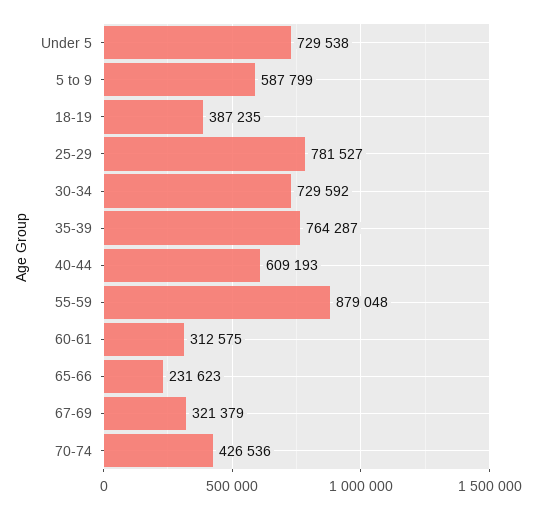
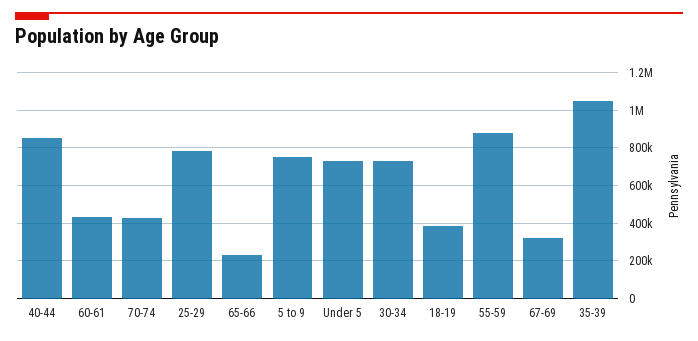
  {
    "Under 5": 729538,
-   "5 to 9": 587799,
+   "5 to 9": 750000,
    "18-19": 387235,
    "25-29": 781527,
    "30-34": 729592,
-   "35-39": 764287,
+   "35-39": 1050000,
-   "40-44": 609193,
+   "40-44": 850000,
    "55-59": 879048,
-   "60-61": 312575,
+   "60-61": 450000,
    "65-66": 231623,
    "67-69": 321379,
    "70-74": 426536
  }

